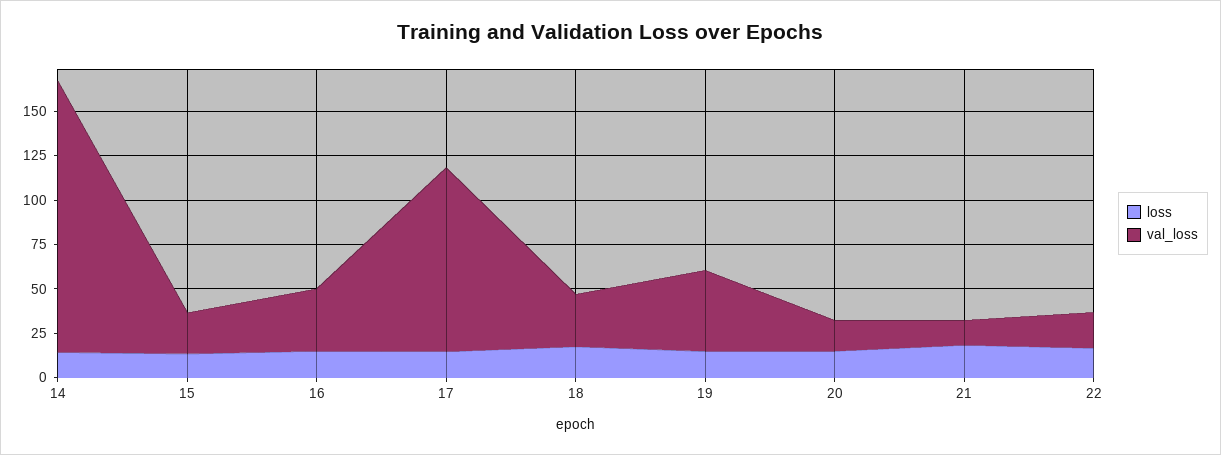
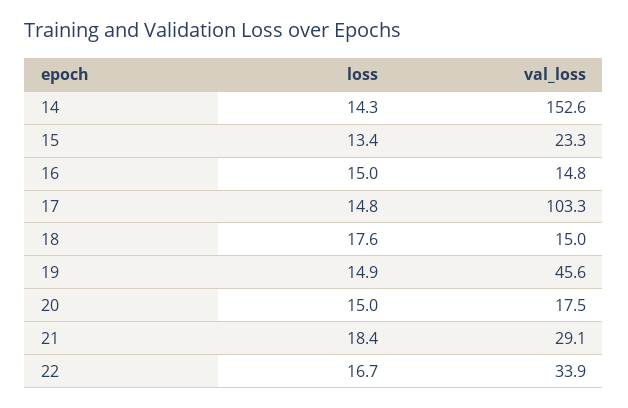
  {
    "loss": {
      "14": 14.3,
      "15": 13.4,
      "16": 15,
      "17": 14.8,
      "18": 17.6,
      "19": 14.9,
      "20": 15,
      "21": 18.4,
      "22": 16.7
    },
    "val_loss": {
      "14": 152.6,
      "15": 23.3,
-     "16": 35,
+     "16": 14.8,
      "17": 103.3,
-     "18": 30,
+     "18": 15,
      "19": 45.6,
      "20": 17.5,
-     "21": 15,
+     "21": 29.1,
-     "22": 20
+     "22": 33.9
    }
  }

